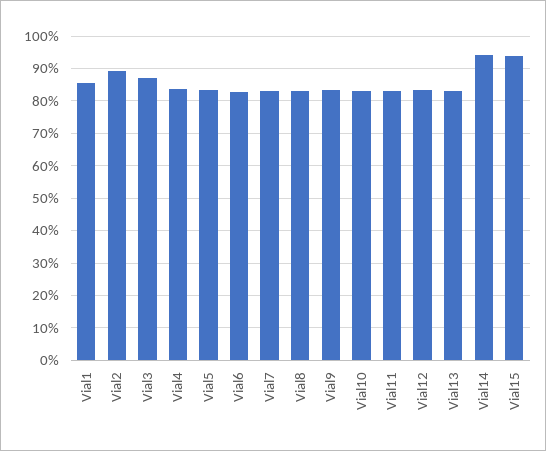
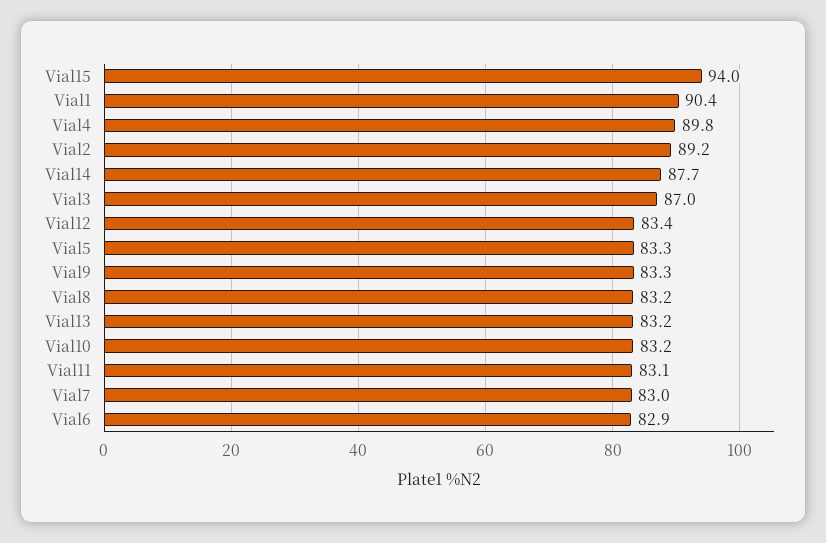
  {
-   "Vial1": 86,
+   "Vial1": 90.4,
    "Vial2": 89.2,
    "Vial3": 87,
-   "Vial4": 84,
+   "Vial4": 89.8,
    "Vial5": 83.3,
    "Vial6": 82.9,
    "Vial7": 83,
    "Vial8": 83.2,
    "Vial9": 83.3,
    "Vial10": 83.2,
    "Vial11": 83.1,
    "Vial12": 83.4,
    "Vial13": 83.2,
-   "Vial14": 94,
+   "Vial14": 87.7,
    "Vial15": 94
  }

